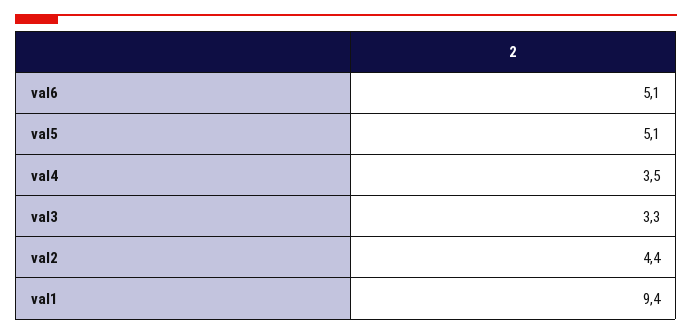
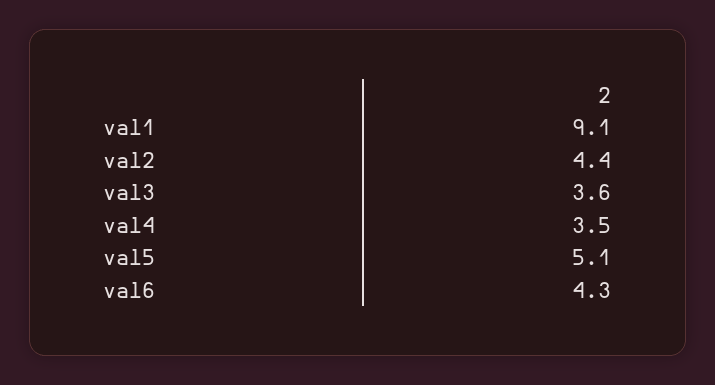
  {
-   "val6": 5.1,
+   "val6": 4.3,
    "val5": 5.1,
    "val4": 3.5,
-   "val3": 3.3,
+   "val3": 3.6,
    "val2": 4.4,
-   "val1": 9.4
+   "val1": 9.1
  }

